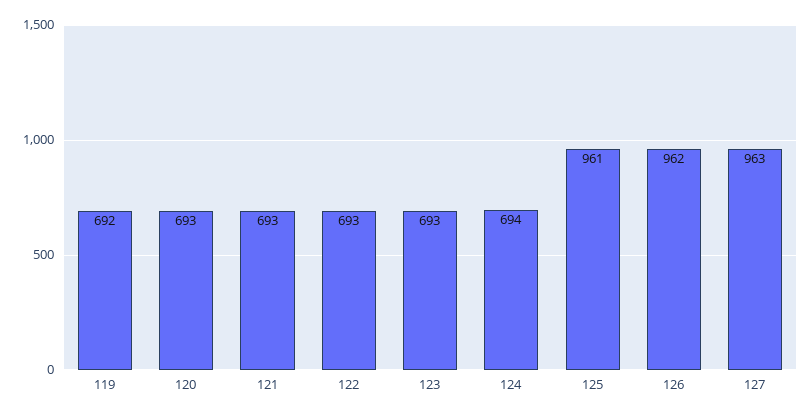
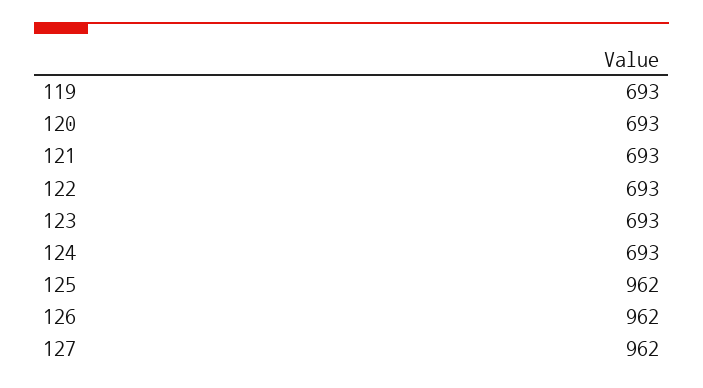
  {
-   "119": 692,
+   "119": 693,
    "120": 693,
    "121": 693,
    "122": 693,
    "123": 693,
-   "124": 694,
+   "124": 693,
-   "125": 961,
+   "125": 962,
    "126": 962,
-   "127": 963
+   "127": 962
  }

